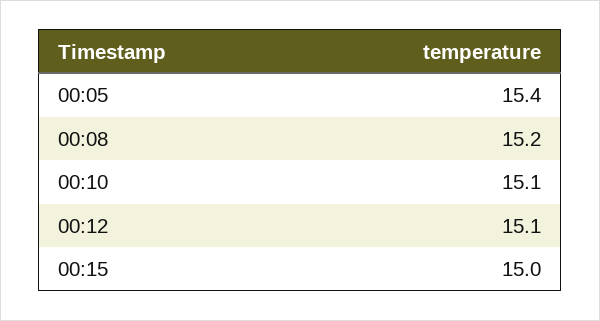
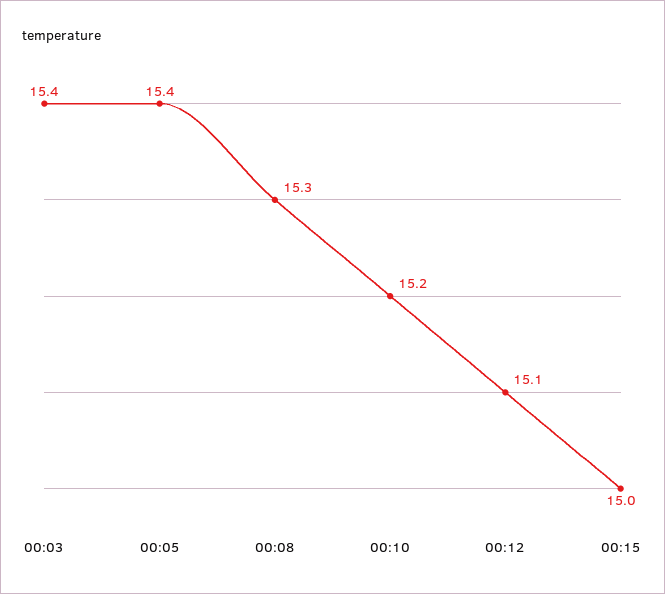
  {
    "00:05": 15.4,
-   "00:08": 15.2,
+   "00:08": 15.3,
-   "00:10": 15.1,
+   "00:10": 15.2,
    "00:12": 15.1,
-   "00:15": 15
+   "00:15": 15,
+   "00:03": 15.4
  }

